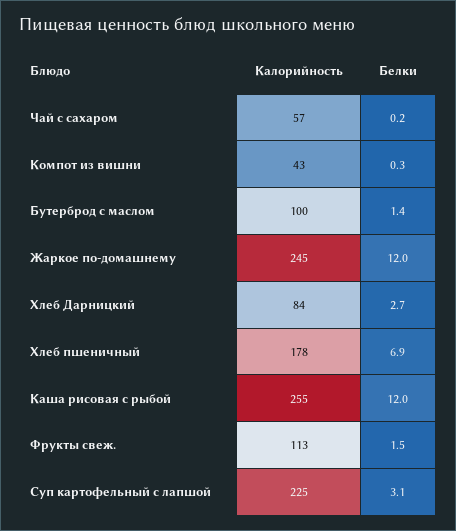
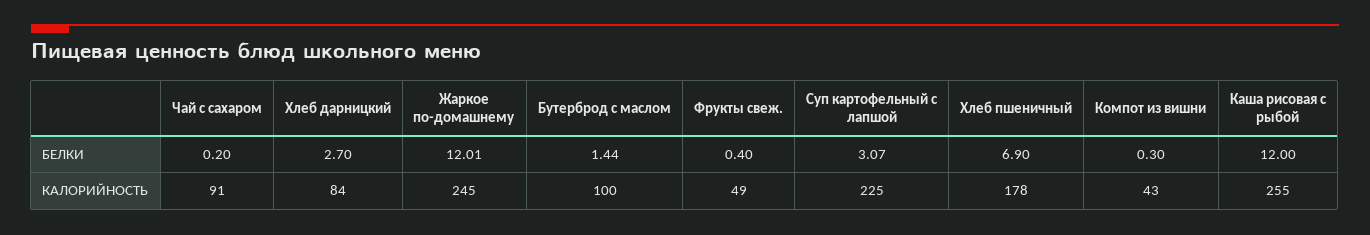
  {
    "Калорийность": {
-     "Чай с сахаром": 57,
+     "Чай с сахаром": 91,
      "Компот из вишни": 43,
      "Бутерброд с маслом": 100,
      "Жаркое по-домашнему": 245,
      "Хлеб Дарницкий": 84,
      "Хлеб пшеничный": 178,
      "Каша рисовая с рыбой": 255,
-     "Фрукты свеж.": 113,
+     "Фрукты свеж.": 49,
      "Суп картофельный с лапшой": 225
    },
    "Белки": {
      "Чай с сахаром": 0.2,
      "Компот из вишни": 0.3,
      "Бутерброд с маслом": 1.44,
      "Жаркое по-домашнему": 12.01,
      "Хлеб Дарницкий": 2.7,
      "Хлеб пшеничный": 6.9,
      "Каша рисовая с рыбой": 12,
-     "Фрукты свеж.": 1.5,
+     "Фрукты свеж.": 0.4,
      "Суп картофельный с лапшой": 3.07
    }
  }

